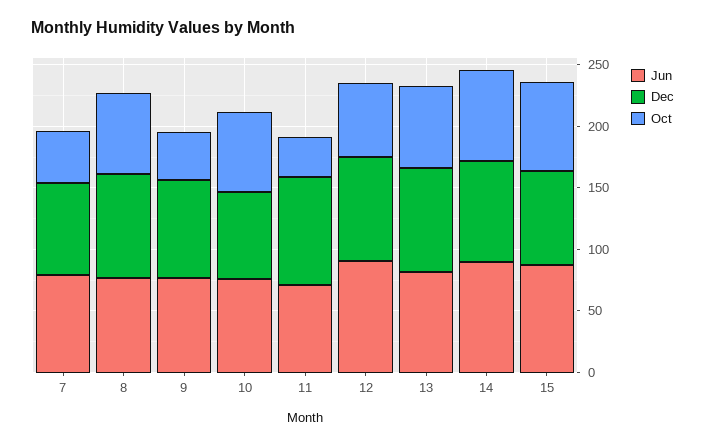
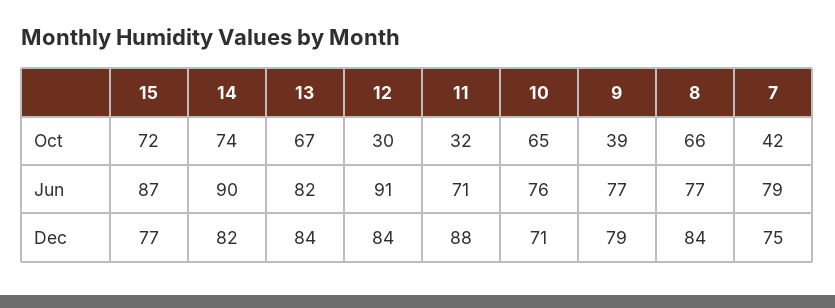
  {
    "Jun": {
      "7": 79,
      "8": 77,
      "9": 77,
      "10": 76,
      "11": 71,
      "12": 91,
      "13": 82,
      "14": 90,
      "15": 87
    },
    "Dec": {
      "7": 75,
      "8": 84,
      "9": 79,
      "10": 71,
      "11": 88,
      "12": 84,
      "13": 84,
      "14": 82,
      "15": 77
    },
    "Oct": {
      "7": 42,
      "8": 66,
      "9": 39,
      "10": 65,
      "11": 32,
-     "12": 60,
+     "12": 30,
      "13": 67,
      "14": 74,
      "15": 72
    }
  }

